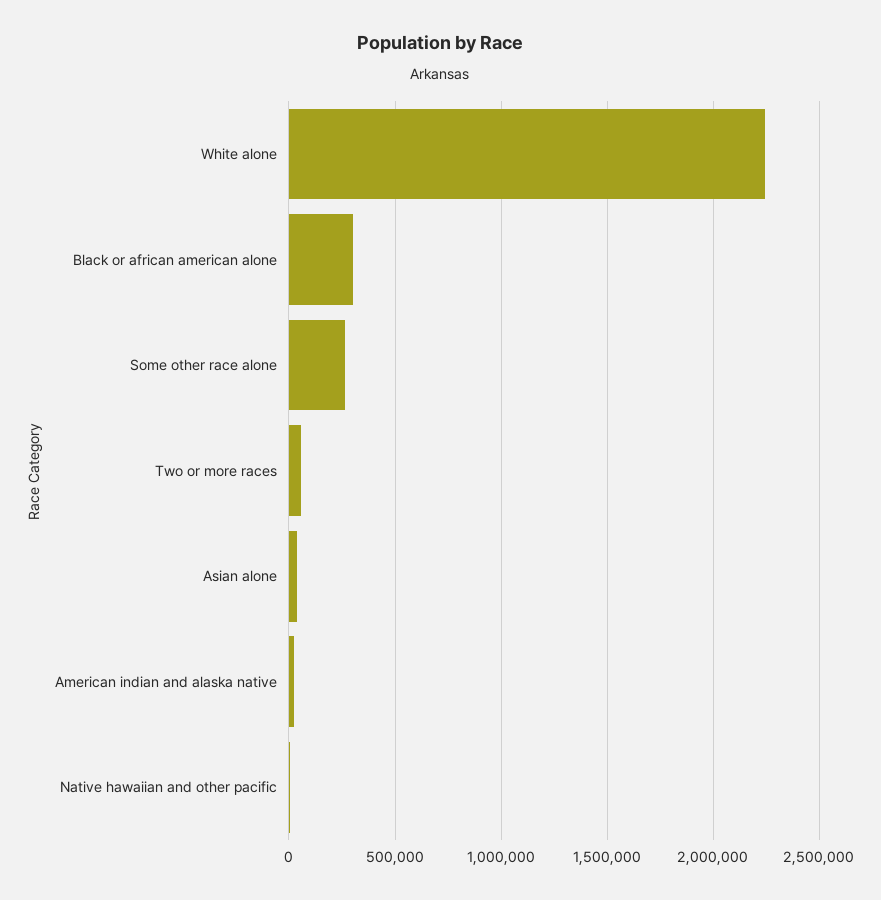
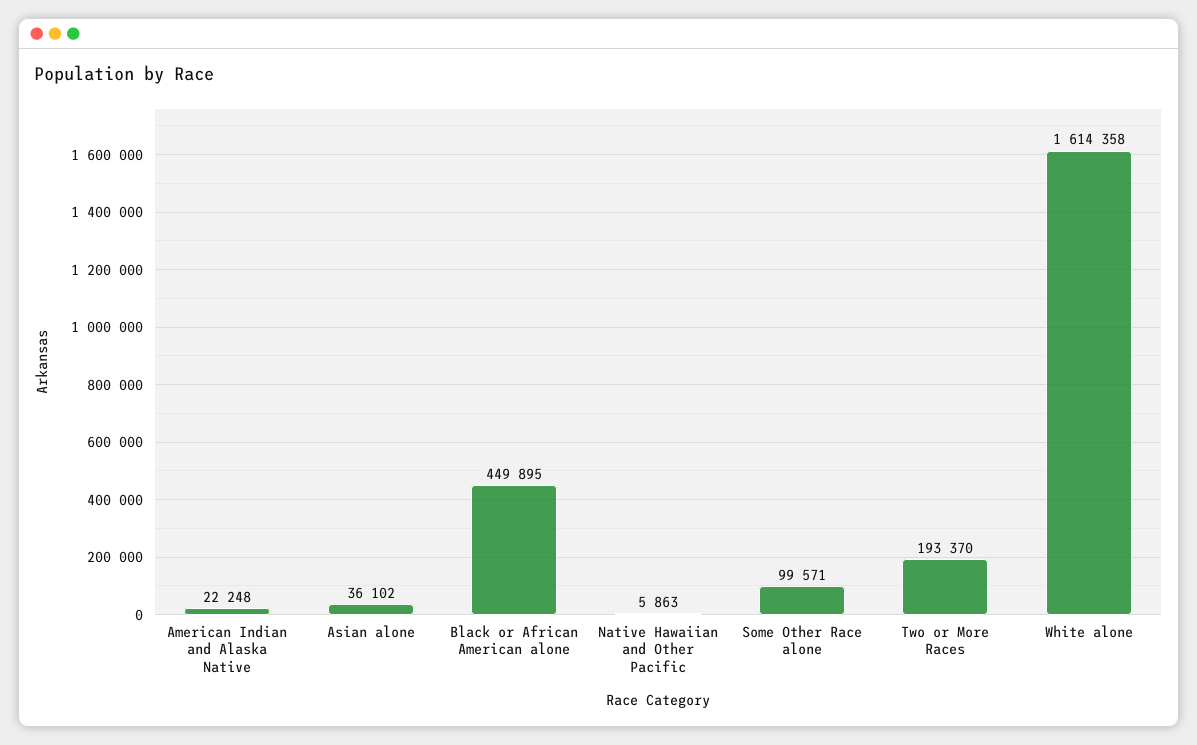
  {
-   "White alone": 2250000,
+   "White alone": 1614358,
-   "Black or african american alone": 300000,
+   "Black or african american alone": 449895,
-   "Some other race alone": 250000,
+   "Some other race alone": 99571,
-   "Two or more races": 50000,
+   "Two or more races": 193370,
    "Asian alone": 36102,
    "American indian and alaska native": 22248,
    "Native hawaiian and other pacific": 5863
  }

